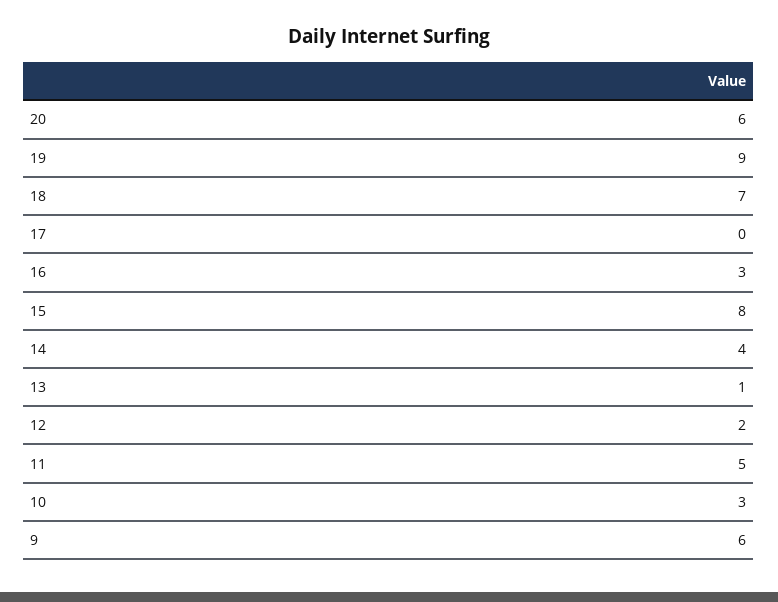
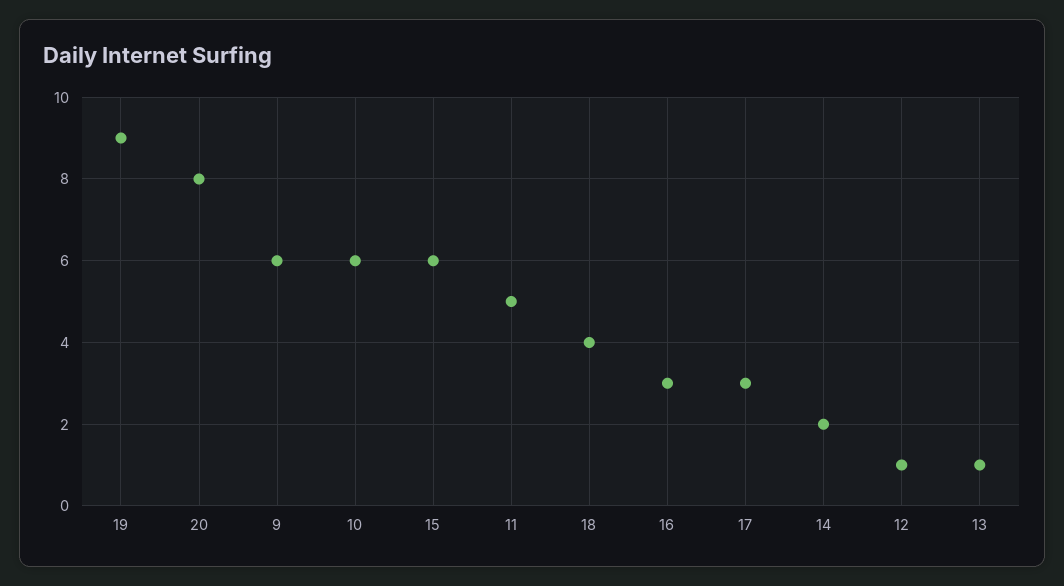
  {
-   "20": 6,
+   "20": 8,
    "19": 9,
-   "18": 7,
+   "18": 4,
-   "17": 0,
+   "17": 3,
    "16": 3,
-   "15": 8,
+   "15": 6,
-   "14": 4,
+   "14": 2,
    "13": 1,
-   "12": 2,
+   "12": 1,
    "11": 5,
-   "10": 3,
+   "10": 6,
    "9": 6
  }

